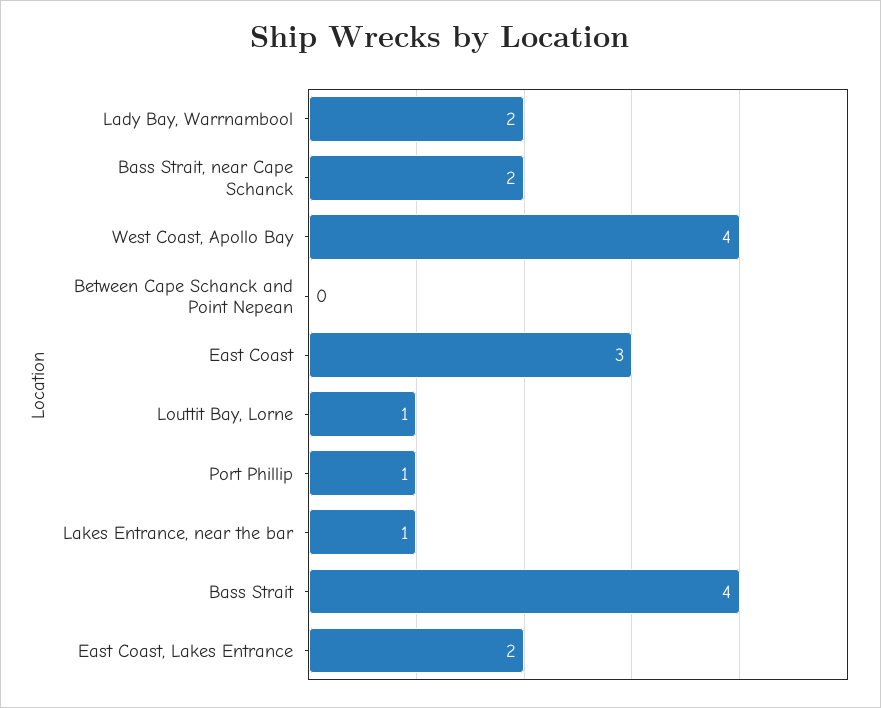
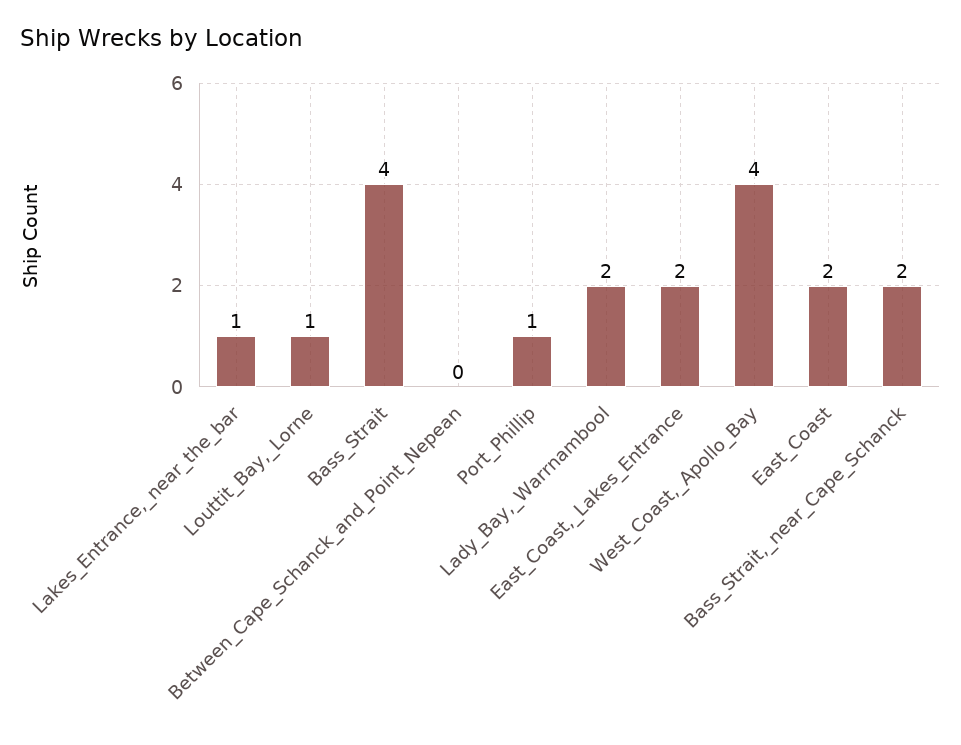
  {
    "Lady Bay, Warrnambool": 2,
    "Bass Strait, near Cape Schanck": 2,
    "West Coast, Apollo Bay": 4,
    "Between Cape Schanck and Point Nepean": 0,
-   "East Coast": 3,
+   "East Coast": 2,
    "Louttit Bay, Lorne": 1,
    "Port Phillip": 1,
    "Lakes Entrance, near the bar": 1,
    "Bass Strait": 4,
    "East Coast, Lakes Entrance": 2
  }

